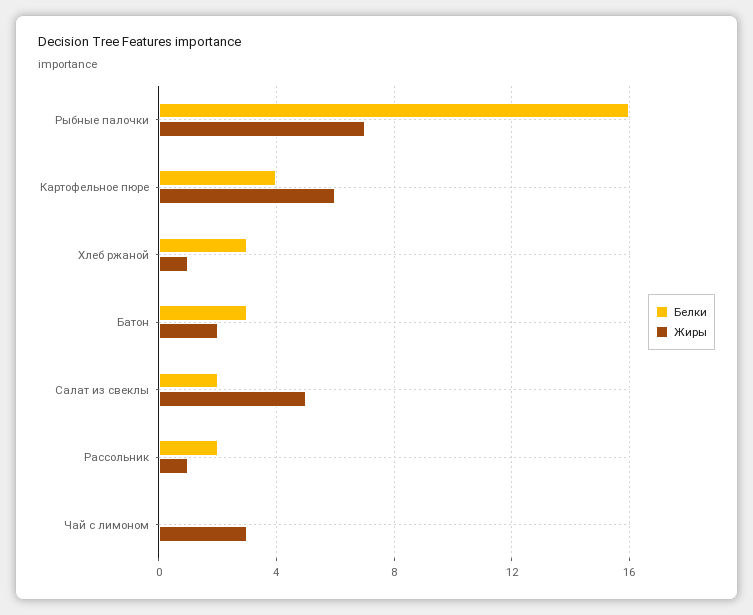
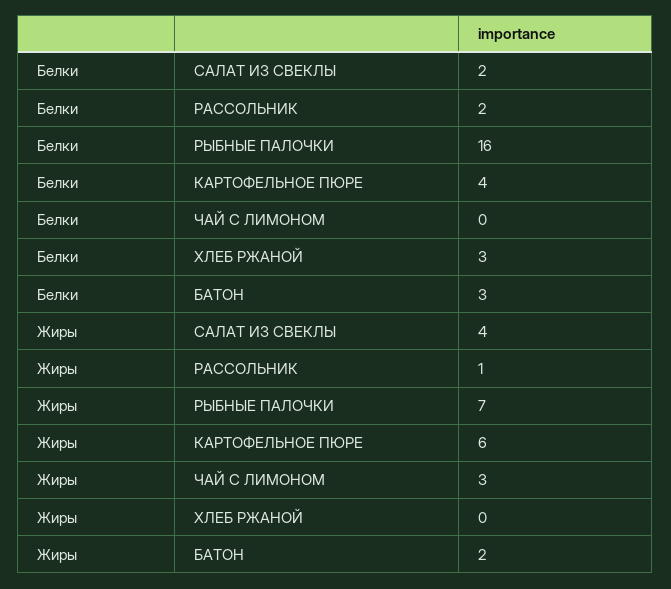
  {
    "Белки": {
      "Рыбные палочки": 16,
      "Картофельное пюре": 4,
      "Хлеб ржаной": 3,
      "Батон": 3,
      "Салат из свеклы": 2,
      "Рассольник": 2,
      "Чай с лимоном": 0
    },
    "Жиры": {
      "Рыбные палочки": 7,
      "Картофельное пюре": 6,
-     "Хлеб ржаной": 1,
+     "Хлеб ржаной": 0,
      "Батон": 2,
-     "Салат из свеклы": 5,
+     "Салат из свеклы": 4,
      "Рассольник": 1,
      "Чай с лимоном": 3
    }
  }

